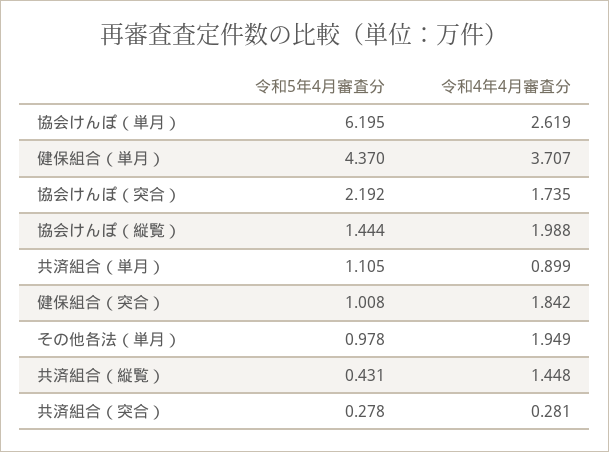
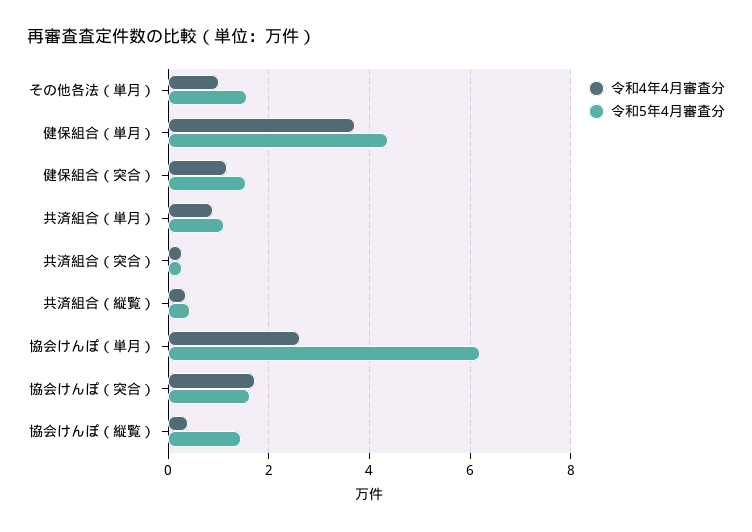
  {
    "令和5年4月審査分": {
      "協会けんぽ（単月）": 6.195,
      "健保組合（単月）": 4.37,
-     "協会けんぽ（突合）": 2.192,
+     "協会けんぽ（突合）": 1.6,
      "協会けんぽ（縦覧）": 1.444,
      "共済組合（単月）": 1.105,
-     "健保組合（突合）": 1.008,
+     "健保組合（突合）": 1.6,
-     "その他各法（単月）": 0.978,
+     "その他各法（単月）": 1.6,
      "共済組合（縦覧）": 0.431,
      "共済組合（突合）": 0.278
    },
    "令和4年4月審査分": {
      "協会けんぽ（単月）": 2.619,
      "健保組合（単月）": 3.707,
      "協会けんぽ（突合）": 1.735,
-     "協会けんぽ（縦覧）": 1.988,
+     "協会けんぽ（縦覧）": 0.4,
      "共済組合（単月）": 0.899,
-     "健保組合（突合）": 1.842,
+     "健保組合（突合）": 1.2,
-     "その他各法（単月）": 1.949,
+     "その他各法（単月）": 1,
-     "共済組合（縦覧）": 1.448,
+     "共済組合（縦覧）": 0.4,
      "共済組合（突合）": 0.281
    }
  }

